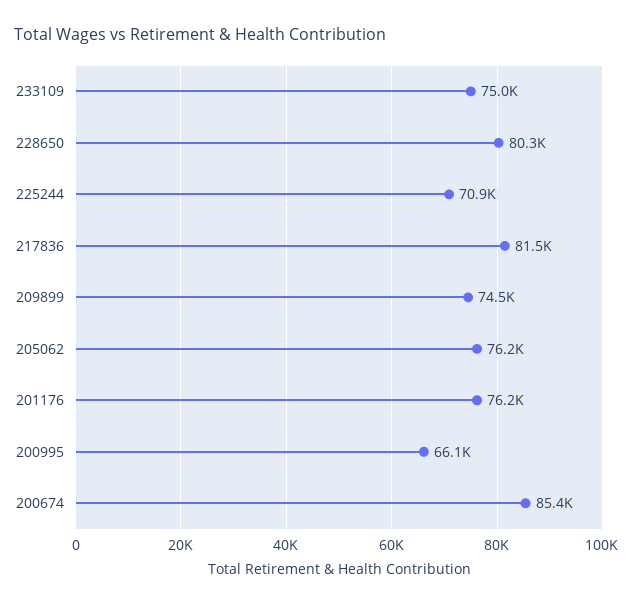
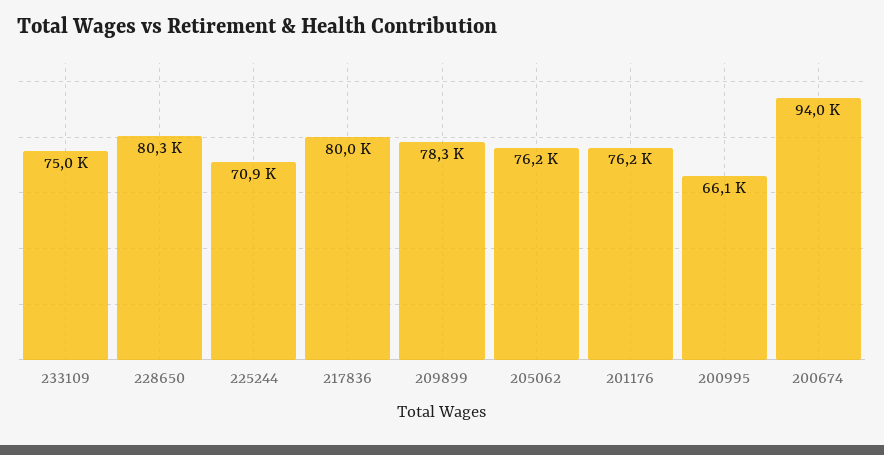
  {
    "233109": 75000,
    "228650": 80300,
    "225244": 70900,
-   "217836": 81500,
+   "217836": 80000,
-   "209899": 74500,
+   "209899": 78300,
    "205062": 76200,
    "201176": 76200,
    "200995": 66100,
-   "200674": 85400
+   "200674": 94000
  }

